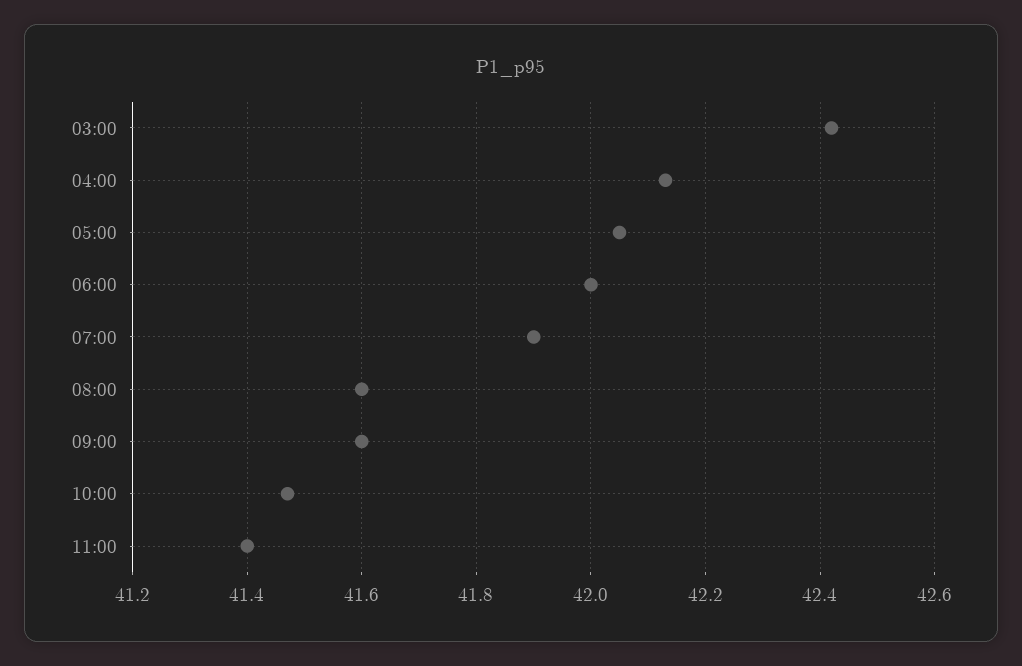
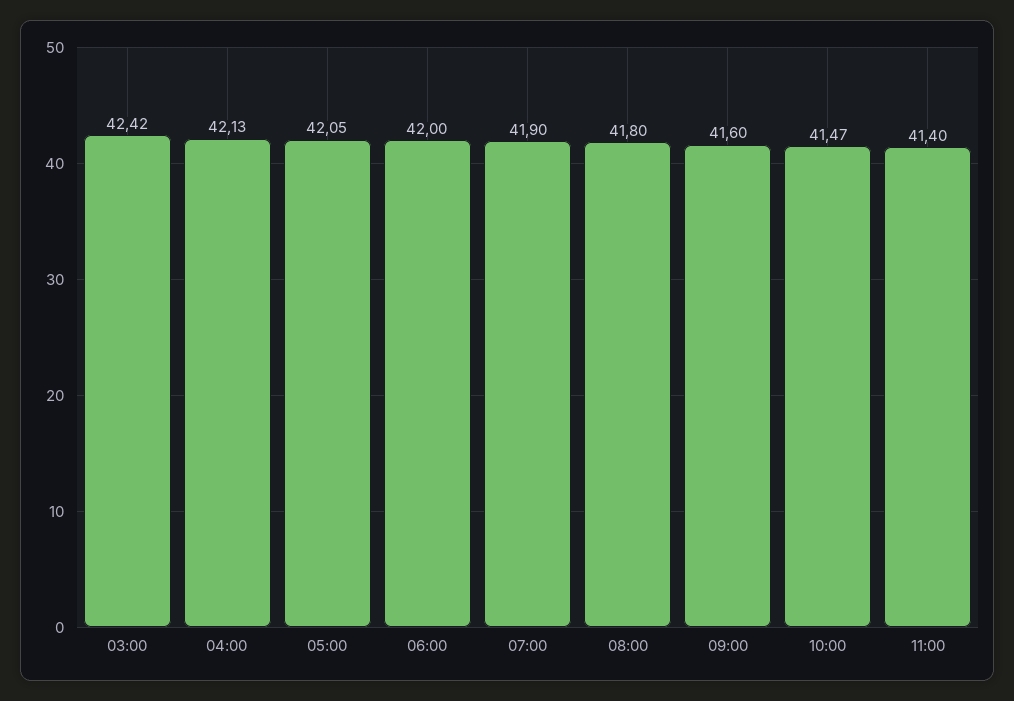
  {
    "03:00": 42.42,
    "04:00": 42.13,
    "05:00": 42.05,
    "06:00": 42,
    "07:00": 41.9,
-   "08:00": 41.6,
+   "08:00": 41.8,
    "09:00": 41.6,
    "10:00": 41.47,
    "11:00": 41.4
  }

